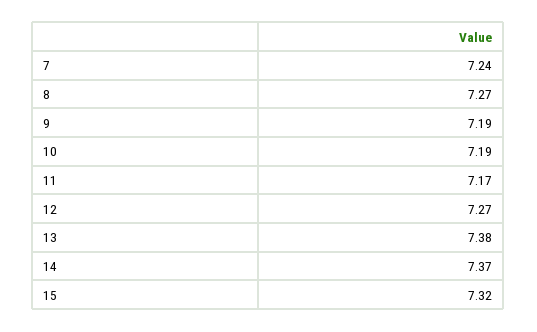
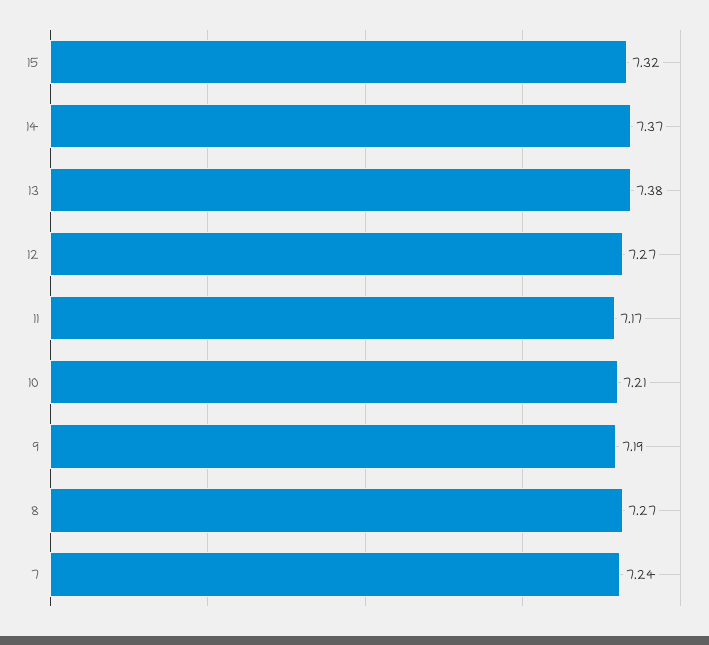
  {
    "7": 7.24,
    "8": 7.27,
    "9": 7.19,
-   "10": 7.19,
+   "10": 7.21,
    "11": 7.17,
    "12": 7.27,
    "13": 7.38,
    "14": 7.37,
    "15": 7.32
  }

